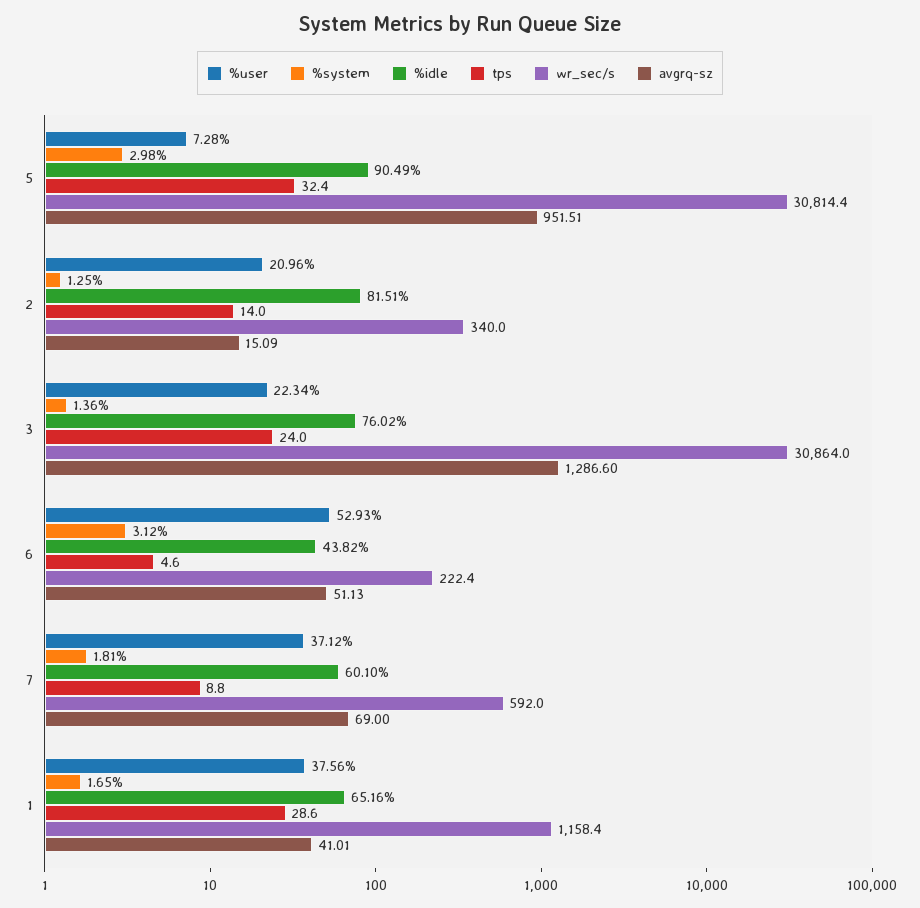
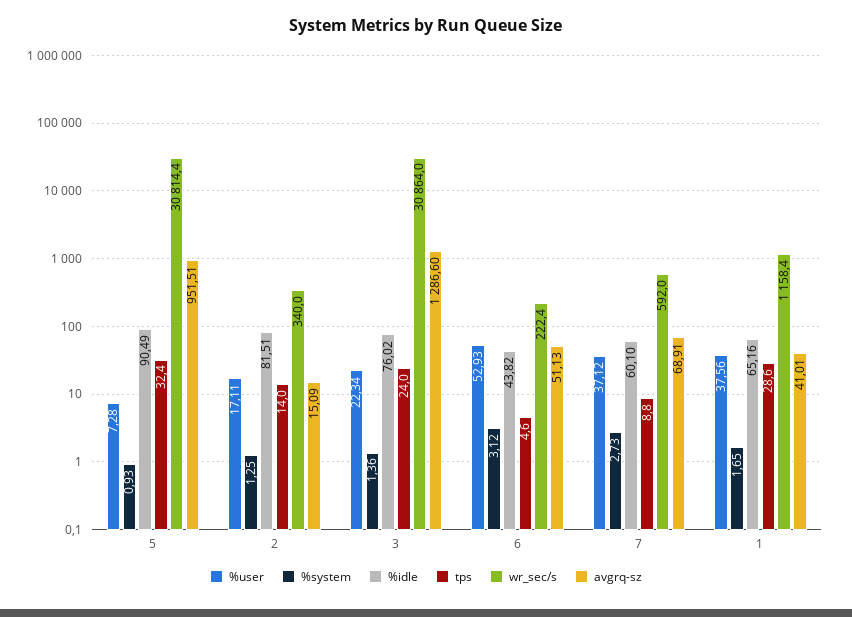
  {
    "%user": {
      "5": 7.28,
-     "2": 20.96,
+     "2": 17.11,
      "3": 22.34,
      "6": 52.93,
      "7": 37.12,
      "1": 37.56
    },
    "%system": {
-     "5": 2.98,
+     "5": 0.93,
      "2": 1.25,
      "3": 1.36,
      "6": 3.12,
-     "7": 1.81,
+     "7": 2.73,
      "1": 1.65
    },
    "%idle": {
      "5": 90.49,
      "2": 81.51,
      "3": 76.02,
      "6": 43.82,
      "7": 60.1,
      "1": 65.16
    },
    "tps": {
      "5": 32.4,
      "2": 14,
      "3": 24,
      "6": 4.6,
      "7": 8.8,
      "1": 28.6
    },
    "wr_sec/s": {
      "5": 30814.4,
      "2": 340,
      "3": 30864,
      "6": 222.4,
      "7": 592,
      "1": 1158.4
    },
    "avgrq-sz": {
      "5": 951.51,
      "2": 15.09,
      "3": 1286.6,
      "6": 51.13,
-     "7": 69,
+     "7": 68.91,
      "1": 41.01
    }
  }

